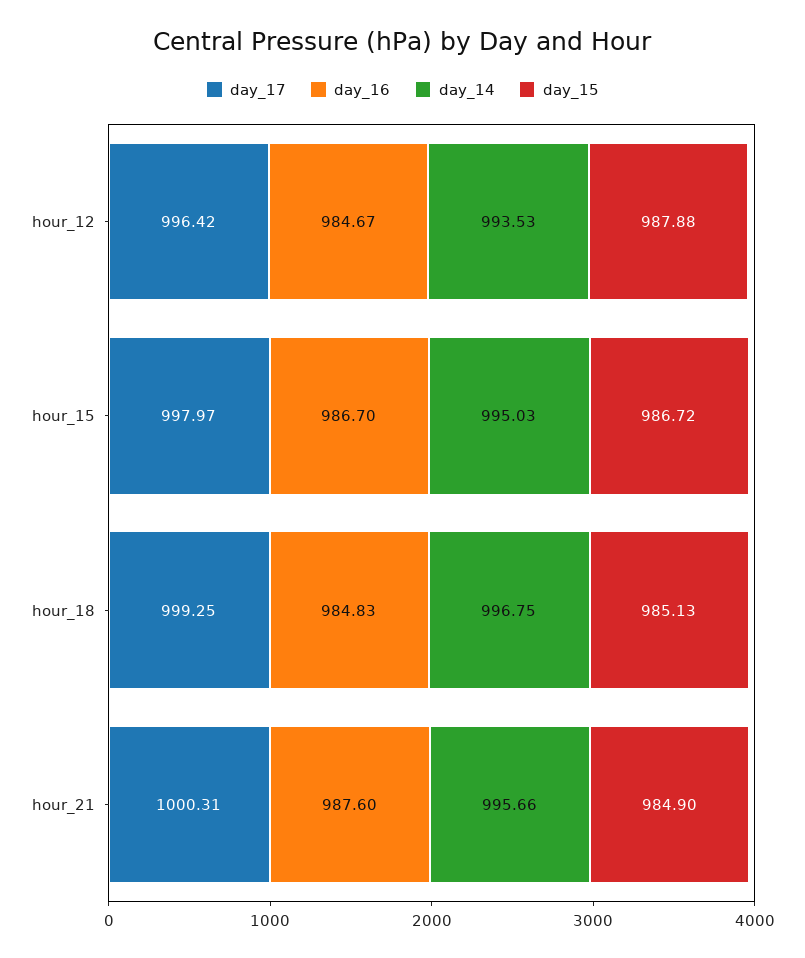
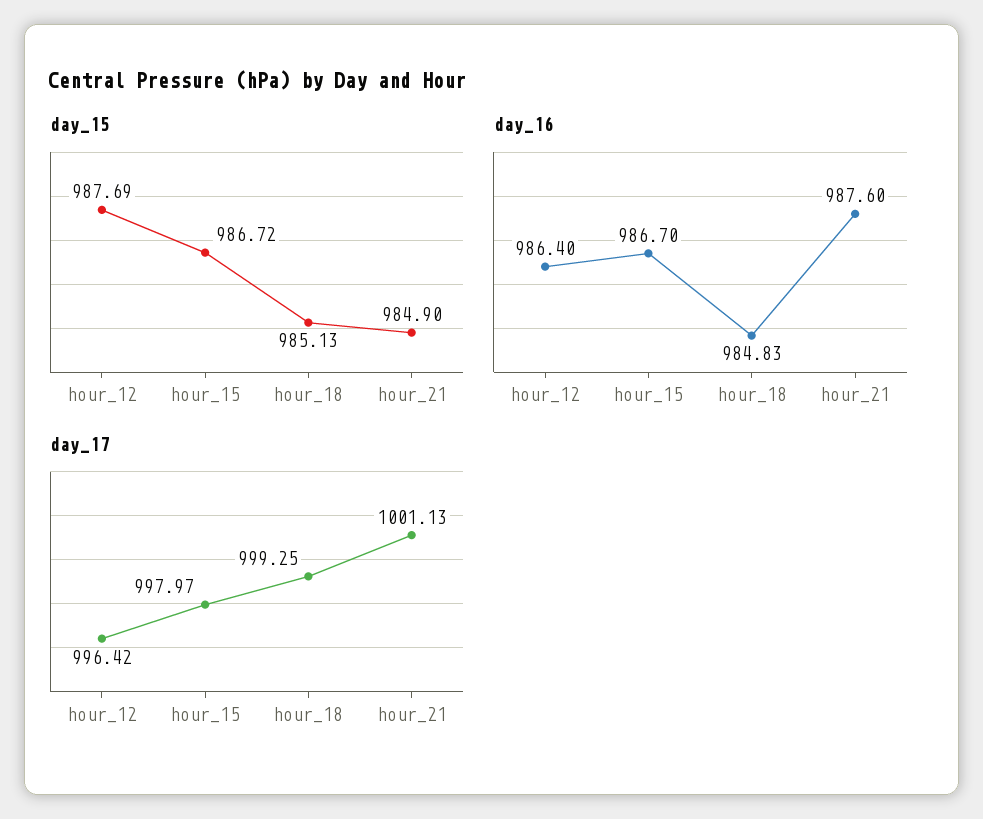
  {
    "day_17": {
      "hour_12": 996.42,
      "hour_15": 997.97,
      "hour_18": 999.25,
-     "hour_21": 1000.31
+     "hour_21": 1001.13
    },
    "day_16": {
-     "hour_12": 984.67,
+     "hour_12": 986.4,
      "hour_15": 986.7,
      "hour_18": 984.83,
      "hour_21": 987.6
    },
-   "day_14": {
-     "hour_12": 993.53,
-     "hour_15": 995.03,
-     "hour_18": 996.75,
-     "hour_21": 995.66
-   },
    "day_15": {
-     "hour_12": 987.88,
+     "hour_12": 987.69,
      "hour_15": 986.72,
      "hour_18": 985.13,
      "hour_21": 984.9
    }
  }

